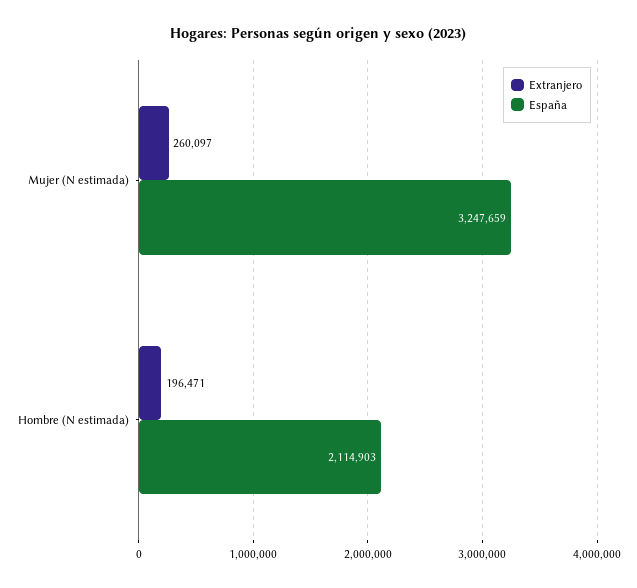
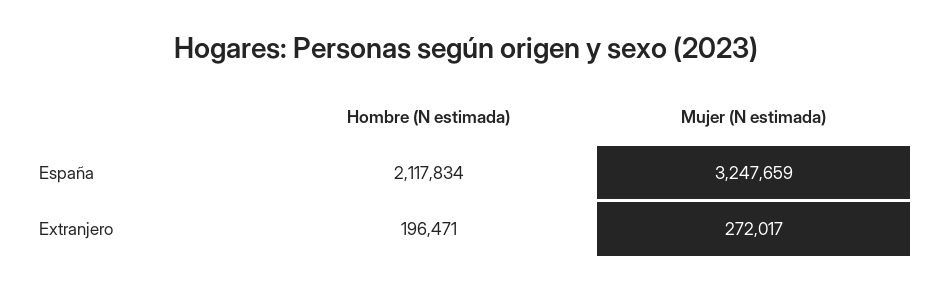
  {
    "Extranjero": {
-     "Mujer (N estimada)": 260097,
+     "Mujer (N estimada)": 272017,
      "Hombre (N estimada)": 196471
    },
    "España": {
      "Mujer (N estimada)": 3247659,
-     "Hombre (N estimada)": 2114903
+     "Hombre (N estimada)": 2117834
    }
  }

